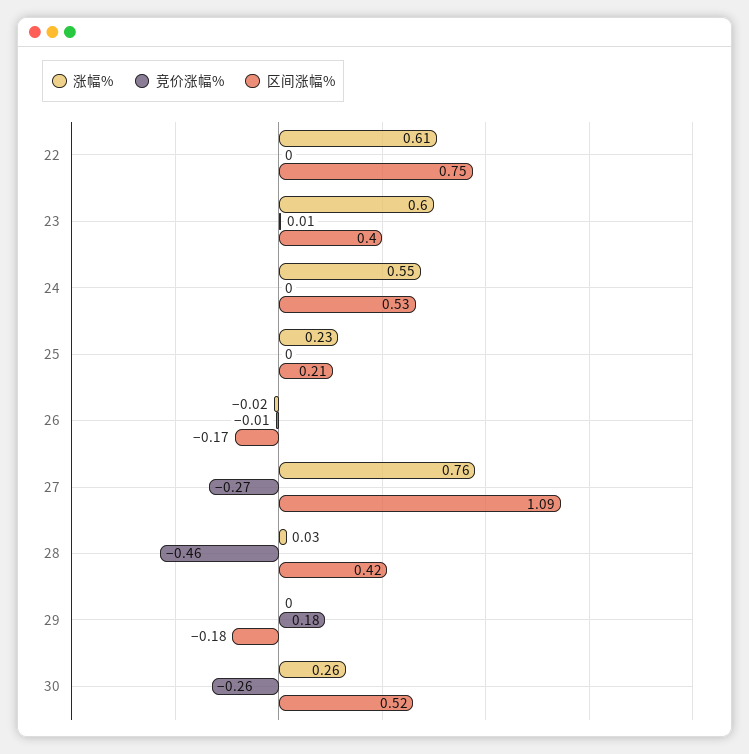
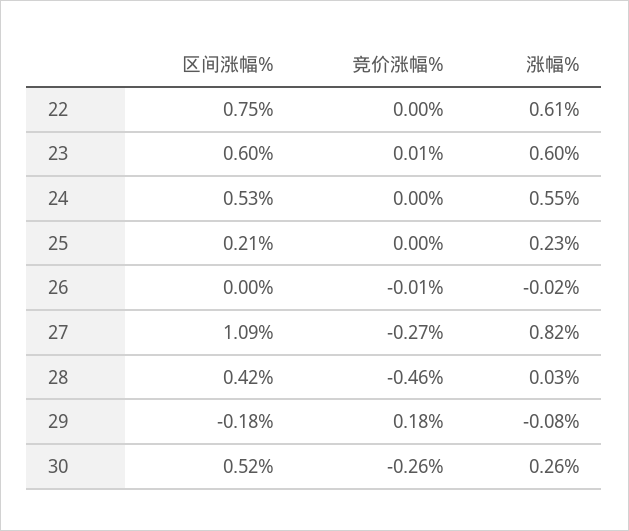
  {
    "涨幅%": {
      "22": 0.61,
      "23": 0.6,
      "24": 0.55,
      "25": 0.23,
      "26": -0.02,
-     "27": 0.76,
+     "27": 0.82,
      "28": 0.03,
-     "29": 0,
+     "29": -0.08,
      "30": 0.26
    },
    "竞价涨幅%": {
      "22": 0,
      "23": 0.01,
      "24": 0,
      "25": 0,
      "26": -0.01,
      "27": -0.27,
      "28": -0.46,
      "29": 0.18,
      "30": -0.26
    },
    "区间涨幅%": {
      "22": 0.75,
-     "23": 0.4,
+     "23": 0.6,
      "24": 0.53,
      "25": 0.21,
-     "26": -0.17,
+     "26": 0,
      "27": 1.09,
      "28": 0.42,
      "29": -0.18,
      "30": 0.52
    }
  }

